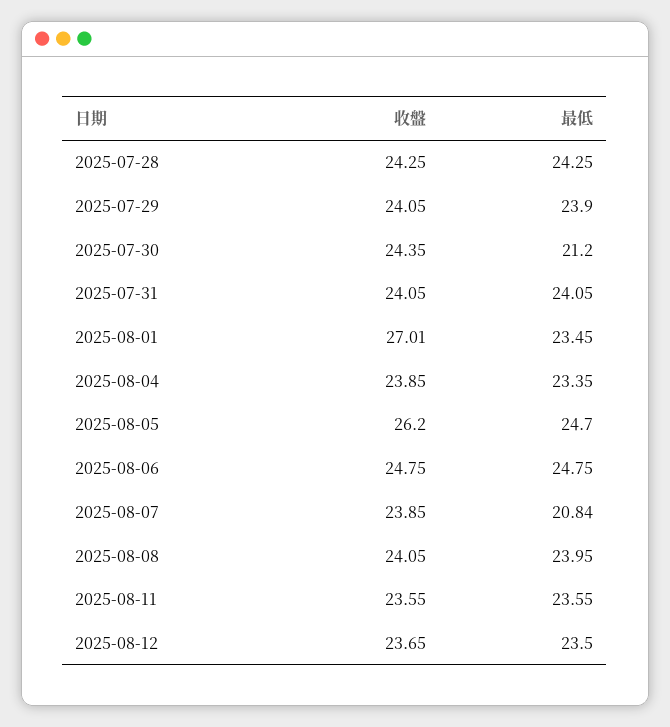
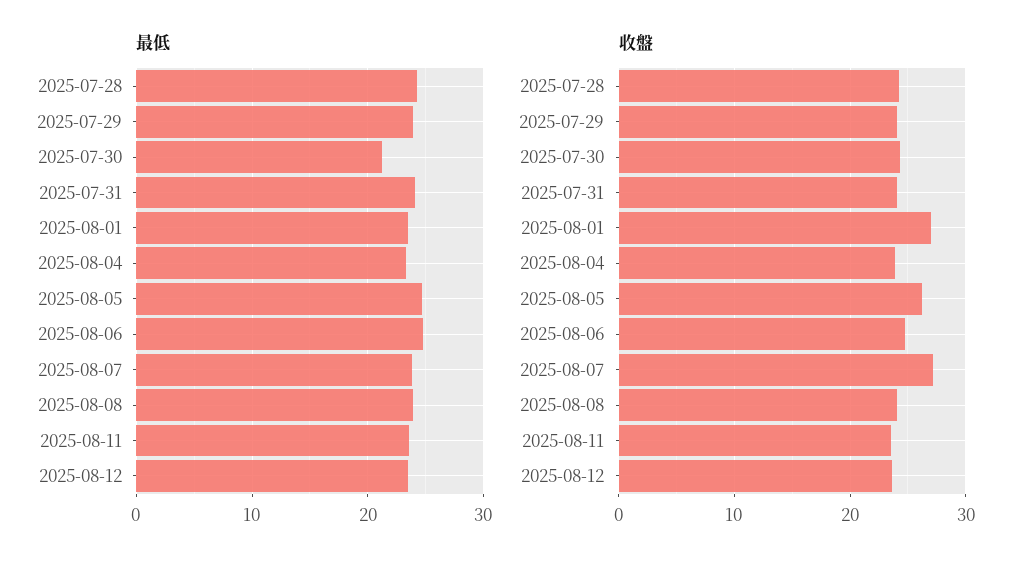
  {
    "收盤": {
      "2025-07-28": 24.25,
      "2025-07-29": 24.05,
      "2025-07-30": 24.35,
      "2025-07-31": 24.05,
      "2025-08-01": 27.01,
      "2025-08-04": 23.85,
      "2025-08-05": 26.2,
      "2025-08-06": 24.75,
-     "2025-08-07": 23.85,
+     "2025-08-07": 27,
      "2025-08-08": 24.05,
      "2025-08-11": 23.55,
      "2025-08-12": 23.65
    },
    "最低": {
      "2025-07-28": 24.25,
      "2025-07-29": 23.9,
      "2025-07-30": 21.2,
      "2025-07-31": 24.05,
      "2025-08-01": 23.45,
      "2025-08-04": 23.35,
      "2025-08-05": 24.7,
      "2025-08-06": 24.75,
-     "2025-08-07": 20.84,
+     "2025-08-07": 24,
      "2025-08-08": 23.95,
      "2025-08-11": 23.55,
      "2025-08-12": 23.5
    }
  }

